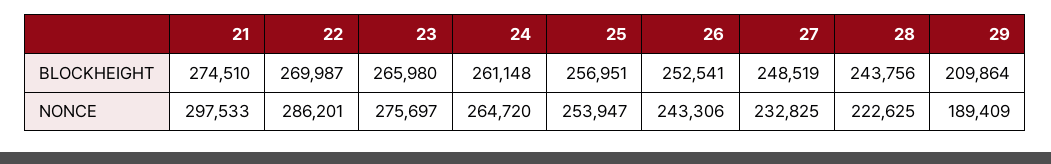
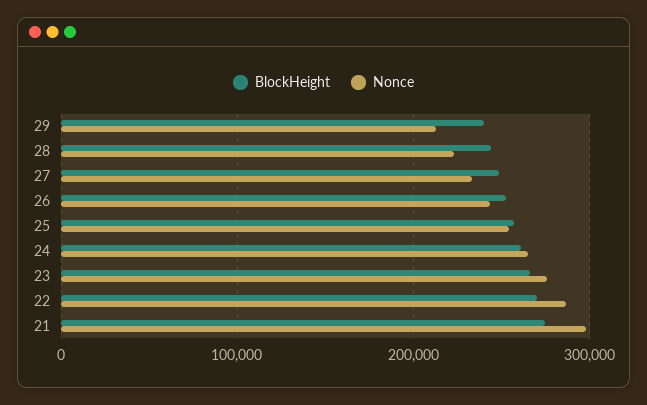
  {
    "BLOCKHEIGHT": {
      "21": 274510,
      "22": 269987,
      "23": 265980,
      "24": 261148,
      "25": 256951,
      "26": 252541,
      "27": 248519,
      "28": 243756,
-     "29": 209864
+     "29": 240000
    },
    "NONCE": {
      "21": 297533,
      "22": 286201,
      "23": 275697,
      "24": 264720,
      "25": 253947,
      "26": 243306,
      "27": 232825,
      "28": 222625,
-     "29": 189409
+     "29": 210000
    }
  }

